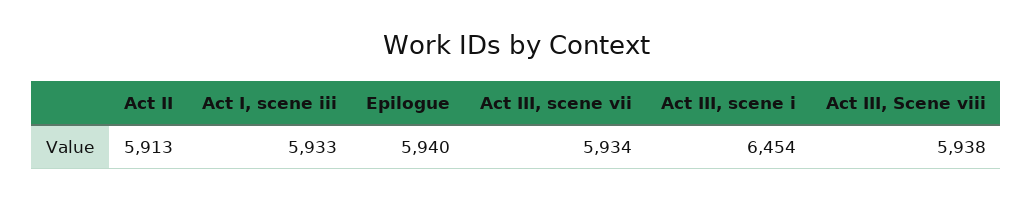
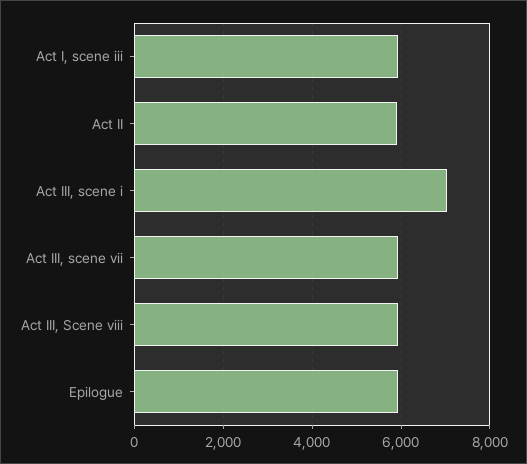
  {
    "Act II": 5913,
    "Act I, scene iii": 5933,
    "Epilogue": 5940,
    "Act III, scene vii": 5934,
-   "Act III, scene i": 6454,
+   "Act III, scene i": 7000,
    "Act III, Scene viii": 5938
  }

